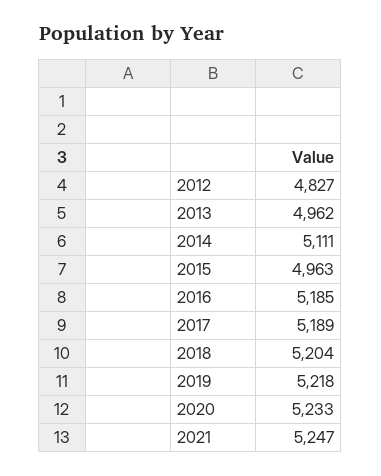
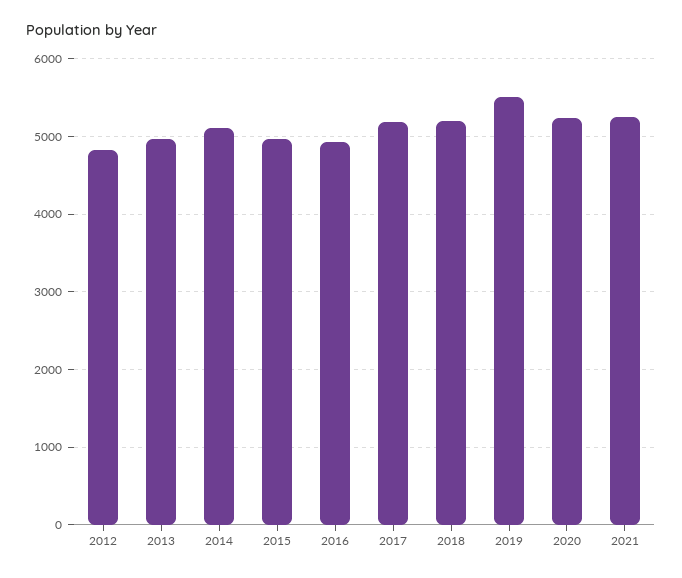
  {
    "2012": 4827,
    "2013": 4962,
    "2014": 5111,
    "2015": 4963,
-   "2016": 5185,
+   "2016": 4900,
    "2017": 5189,
    "2018": 5204,
-   "2019": 5218,
+   "2019": 5500,
    "2020": 5233,
    "2021": 5247
  }

